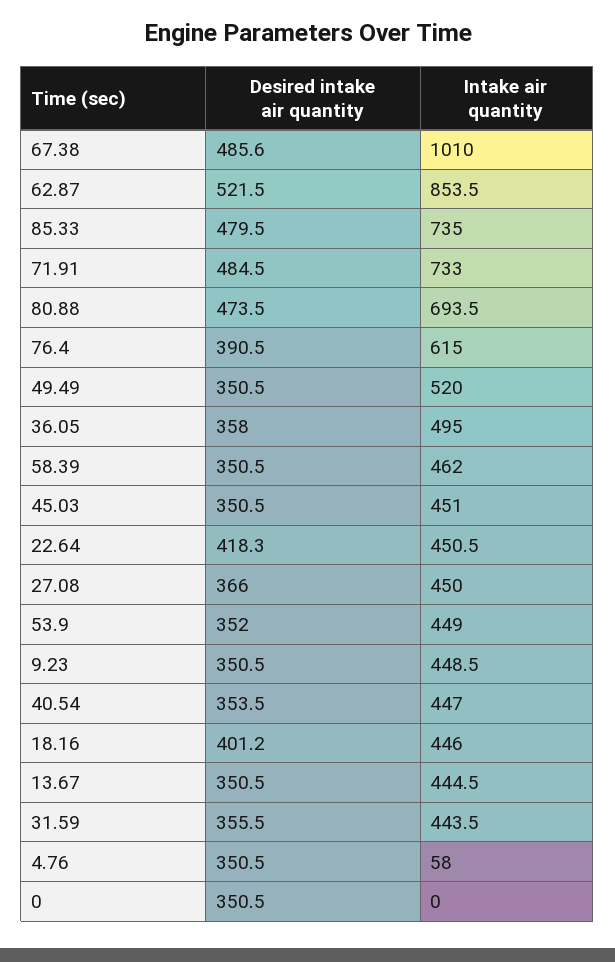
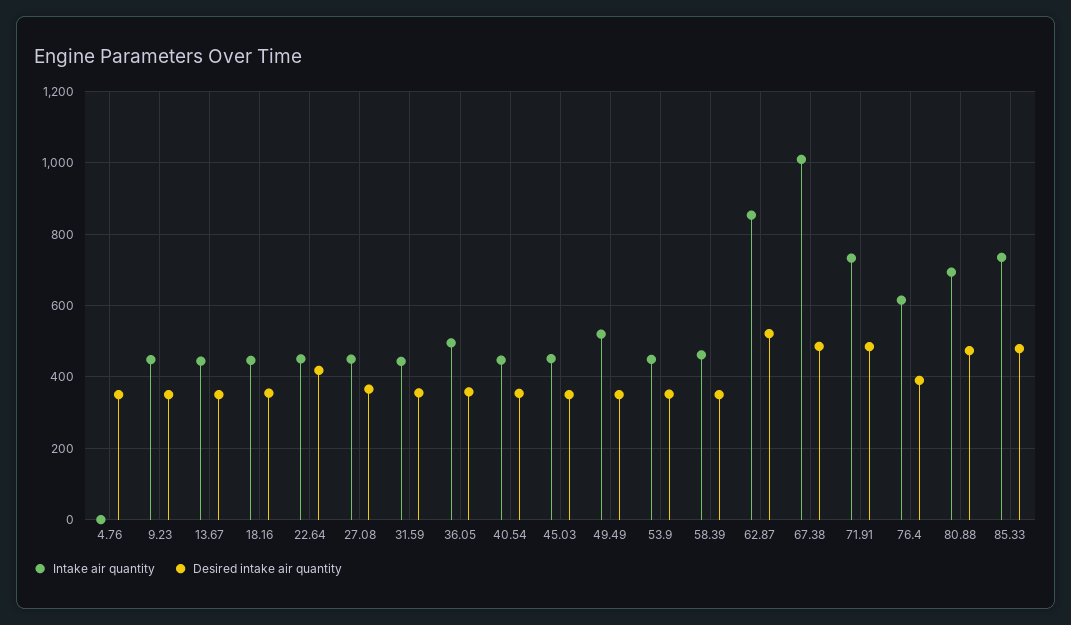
  {
    "Desired intake air quantity": {
      "67.38": 485.6,
      "62.87": 521.5,
      "85.33": 479.5,
      "71.91": 484.5,
      "80.88": 473.5,
      "76.4": 390.5,
      "49.49": 350.5,
      "36.05": 358,
      "58.39": 350.5,
      "45.03": 350.5,
      "22.64": 418.3,
      "27.08": 366,
      "53.9": 352,
      "9.23": 350.5,
      "40.54": 353.5,
-     "18.16": 401.2,
+     "18.16": 360,
      "13.67": 350.5,
      "31.59": 355.5,
-     "4.76": 350.5,
+     "4.76": 350.5
-     "0": 350.5
    },
    "Intake air quantity": {
      "67.38": 1010,
      "62.87": 853.5,
      "85.33": 735,
      "71.91": 733,
      "80.88": 693.5,
      "76.4": 615,
      "49.49": 520,
      "36.05": 495,
      "58.39": 462,
      "45.03": 451,
      "22.64": 450.5,
      "27.08": 450,
      "53.9": 449,
      "9.23": 448.5,
      "40.54": 447,
      "18.16": 446,
      "13.67": 444.5,
      "31.59": 443.5,
-     "4.76": 58,
+     "4.76": 0
-     "0": 0
    }
  }

